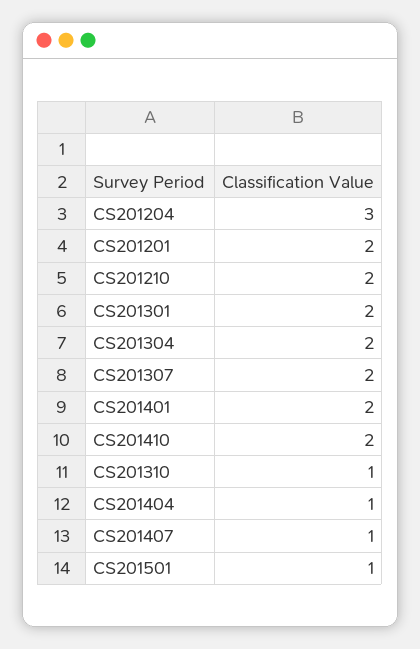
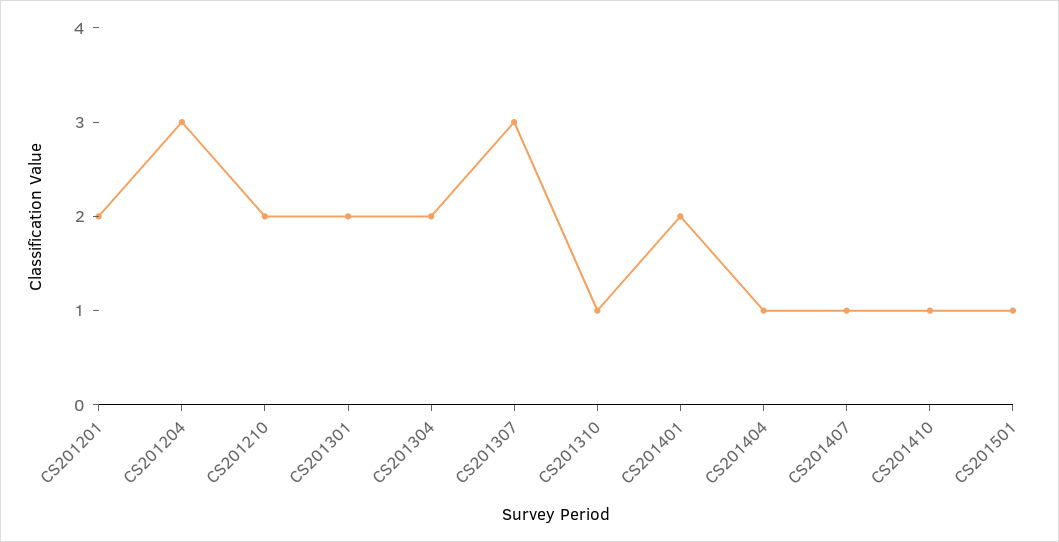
  {
    "CS201204": 3,
    "CS201201": 2,
    "CS201210": 2,
    "CS201301": 2,
    "CS201304": 2,
-   "CS201307": 2,
+   "CS201307": 3,
    "CS201401": 2,
-   "CS201410": 2,
+   "CS201410": 1,
    "CS201310": 1,
    "CS201404": 1,
    "CS201407": 1,
    "CS201501": 1
  }

